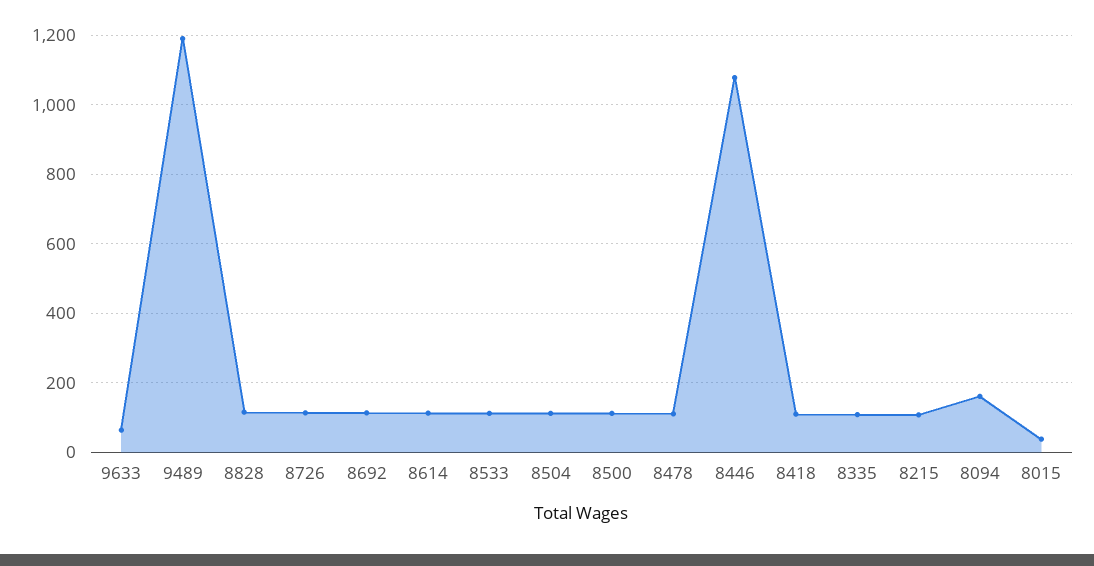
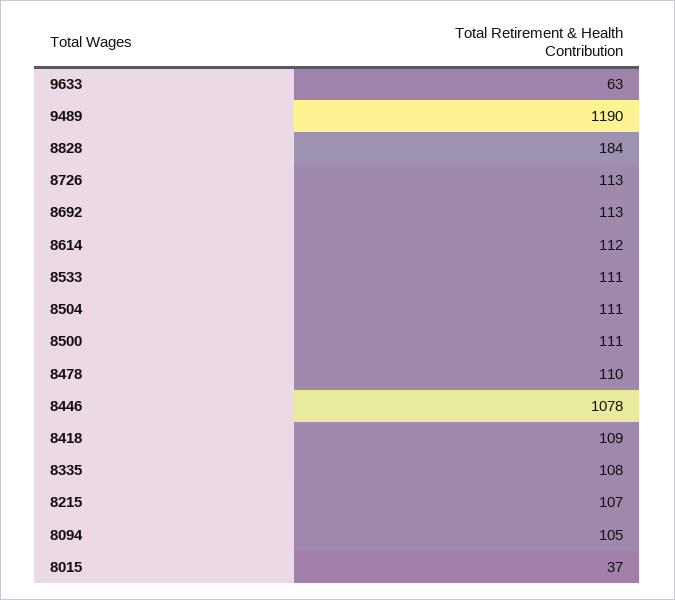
  {
    "9633": 63,
    "9489": 1190,
-   "8828": 120,
+   "8828": 184,
    "8726": 113,
    "8692": 113,
    "8614": 112,
    "8533": 111,
    "8504": 111,
    "8500": 111,
    "8478": 110,
    "8446": 1078,
    "8418": 109,
    "8335": 108,
    "8215": 107,
-   "8094": 160,
+   "8094": 105,
    "8015": 37
  }

